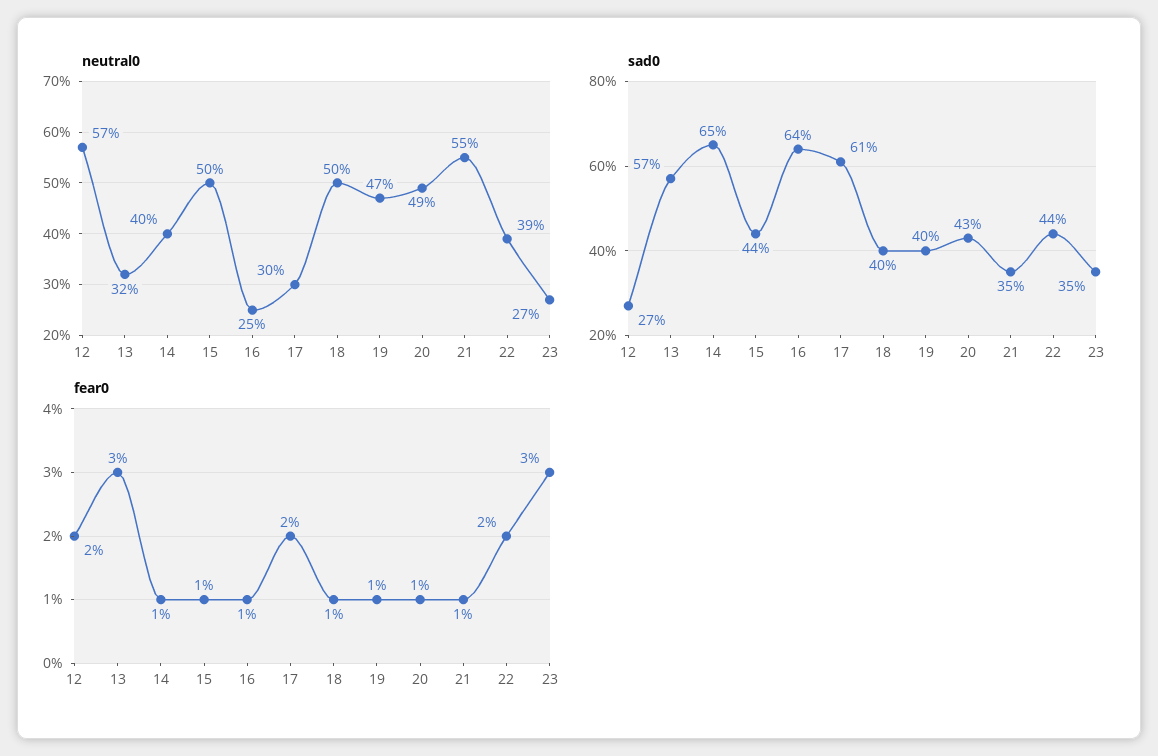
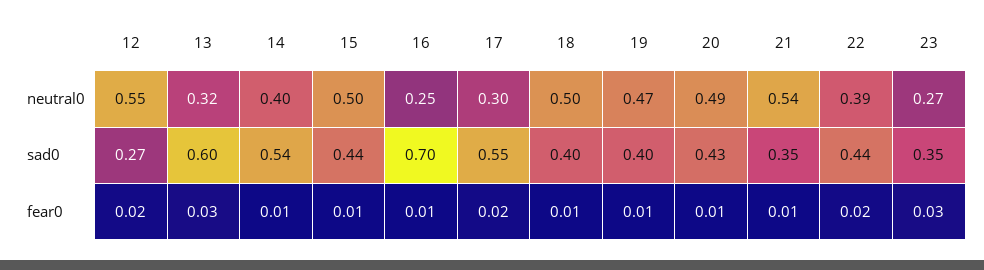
  {
    "neutral0": {
-     "12": 0.57,
+     "12": 0.55,
      "13": 0.32,
      "14": 0.4,
      "15": 0.5,
      "16": 0.25,
      "17": 0.3,
      "18": 0.5,
      "19": 0.47,
      "20": 0.49,
-     "21": 0.55,
+     "21": 0.54,
      "22": 0.39,
      "23": 0.27
    },
    "sad0": {
      "12": 0.27,
-     "13": 0.57,
+     "13": 0.6,
-     "14": 0.65,
+     "14": 0.54,
      "15": 0.44,
-     "16": 0.64,
+     "16": 0.7,
-     "17": 0.61,
+     "17": 0.55,
      "18": 0.4,
      "19": 0.4,
      "20": 0.43,
      "21": 0.35,
      "22": 0.44,
      "23": 0.35
    },
    "fear0": {
      "12": 0.02,
      "13": 0.03,
      "14": 0.01,
      "15": 0.01,
      "16": 0.01,
      "17": 0.02,
      "18": 0.01,
      "19": 0.01,
      "20": 0.01,
      "21": 0.01,
      "22": 0.02,
      "23": 0.03
    }
  }

